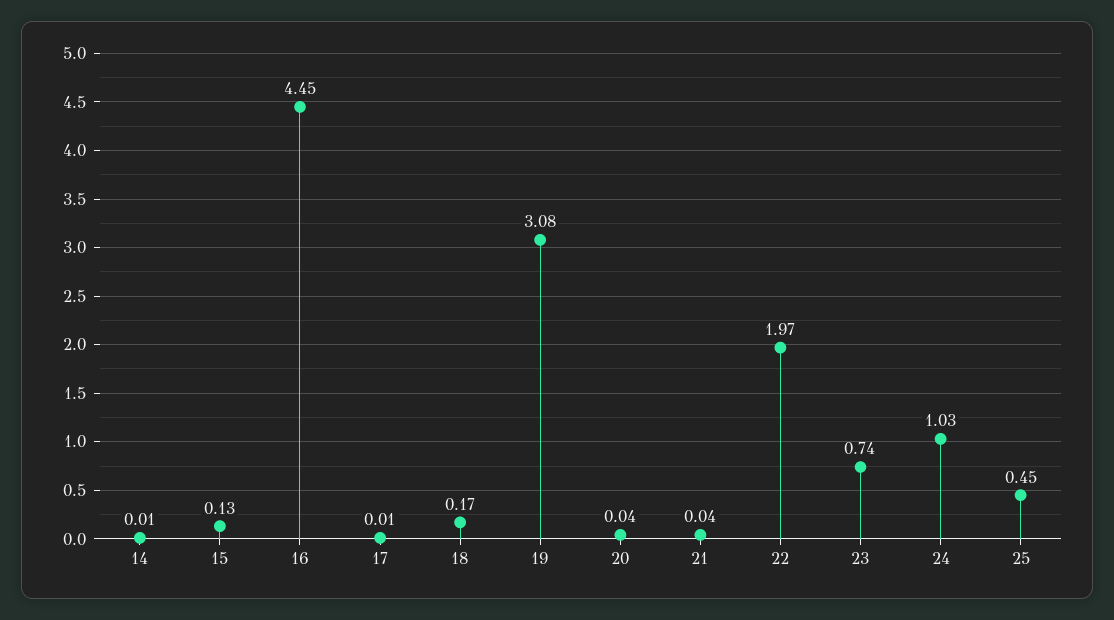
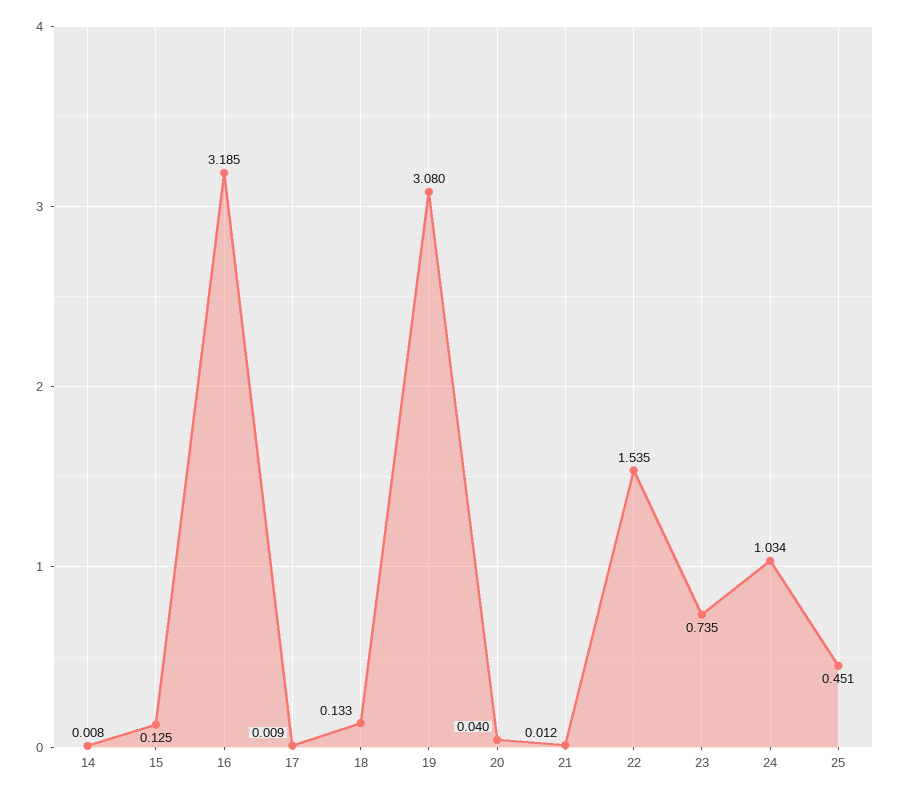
  {
    "14": 0.008,
    "15": 0.125,
-   "16": 4.45,
+   "16": 3.185,
    "17": 0.009,
-   "18": 0.17,
+   "18": 0.133,
    "19": 3.08,
    "20": 0.04,
-   "21": 0.04,
+   "21": 0.012,
-   "22": 1.97,
+   "22": 1.535,
    "23": 0.735,
    "24": 1.034,
    "25": 0.451
  }

